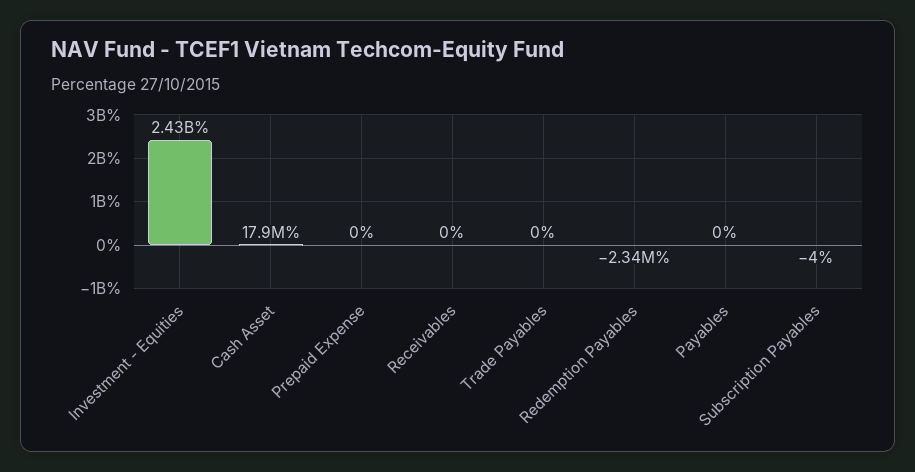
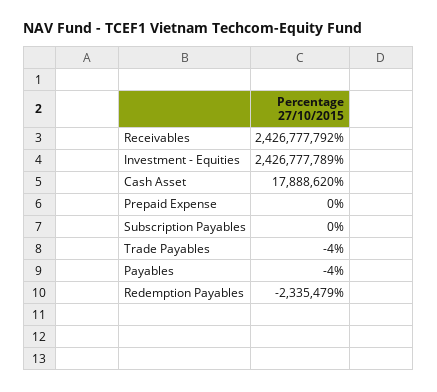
  {
    "Investment - Equities": 2426777789,
    "Cash Asset": 17888620,
    "Prepaid Expense": 0,
-   "Receivables": 0,
+   "Receivables": 2426777792,
-   "Trade Payables": 0,
+   "Trade Payables": -4,
    "Redemption Payables": -2335479,
-   "Payables": 0,
+   "Payables": -4,
-   "Subscription Payables": -4
+   "Subscription Payables": 0
  }

